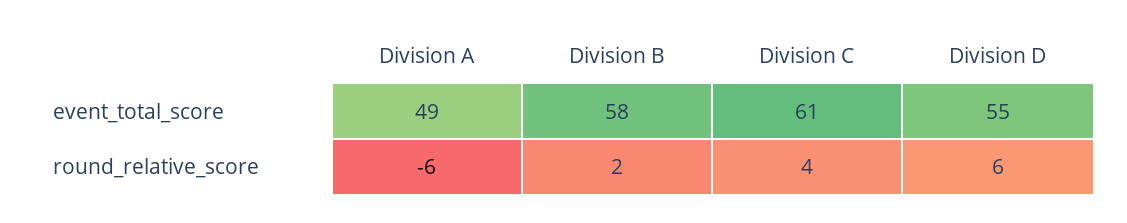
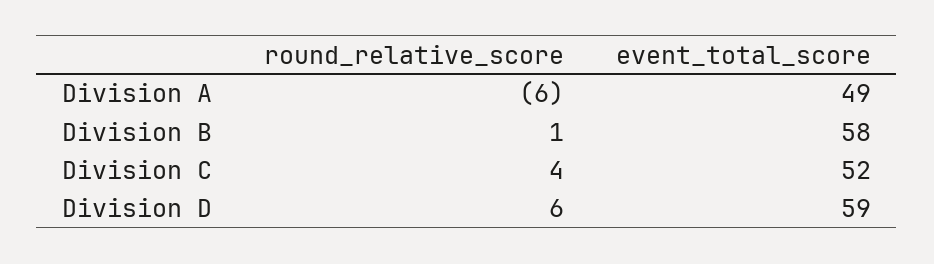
  {
    "Division A": {
      "event_total_score": 49,
      "round_relative_score": -6
    },
    "Division B": {
      "event_total_score": 58,
-     "round_relative_score": 2
+     "round_relative_score": 1
    },
    "Division C": {
-     "event_total_score": 61,
+     "event_total_score": 52,
      "round_relative_score": 4
    },
    "Division D": {
-     "event_total_score": 55,
+     "event_total_score": 59,
      "round_relative_score": 6
    }
  }

